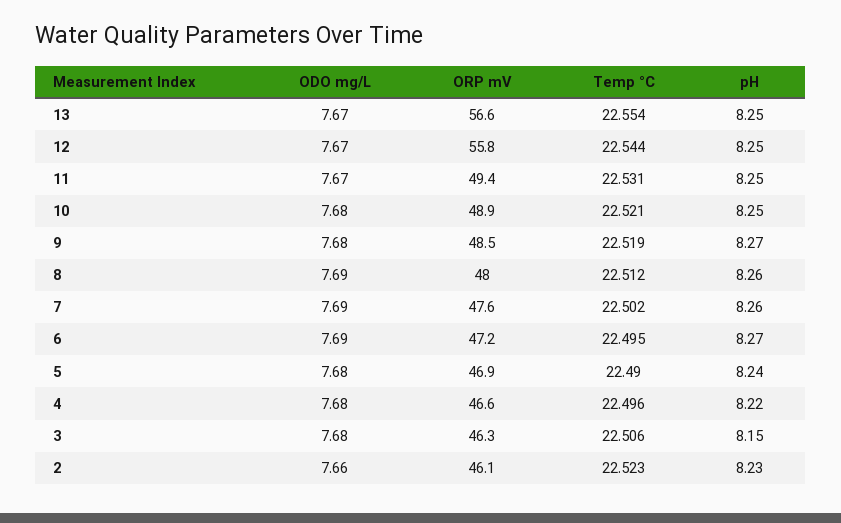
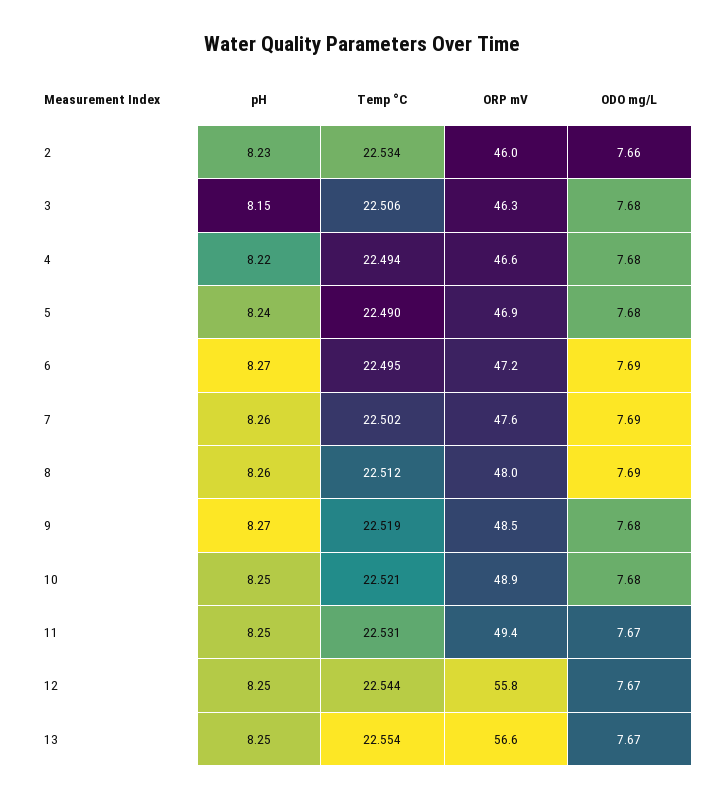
  {
    "ODO mg/L": {
      "13": 7.67,
      "12": 7.67,
      "11": 7.67,
      "10": 7.68,
      "9": 7.68,
      "8": 7.69,
      "7": 7.69,
      "6": 7.69,
      "5": 7.68,
      "4": 7.68,
      "3": 7.68,
      "2": 7.66
    },
    "ORP mV": {
      "13": 56.6,
      "12": 55.8,
      "11": 49.4,
      "10": 48.9,
      "9": 48.5,
      "8": 48,
      "7": 47.6,
      "6": 47.2,
      "5": 46.9,
      "4": 46.6,
      "3": 46.3,
-     "2": 46.1
+     "2": 46
    },
    "Temp °C": {
      "13": 22.554,
      "12": 22.544,
      "11": 22.531,
      "10": 22.521,
      "9": 22.519,
      "8": 22.512,
      "7": 22.502,
      "6": 22.495,
      "5": 22.49,
-     "4": 22.496,
+     "4": 22.494,
      "3": 22.506,
-     "2": 22.523
+     "2": 22.534
    },
    "pH": {
      "13": 8.25,
      "12": 8.25,
      "11": 8.25,
      "10": 8.25,
      "9": 8.27,
      "8": 8.26,
      "7": 8.26,
      "6": 8.27,
      "5": 8.24,
      "4": 8.22,
      "3": 8.15,
      "2": 8.23
    }
  }

